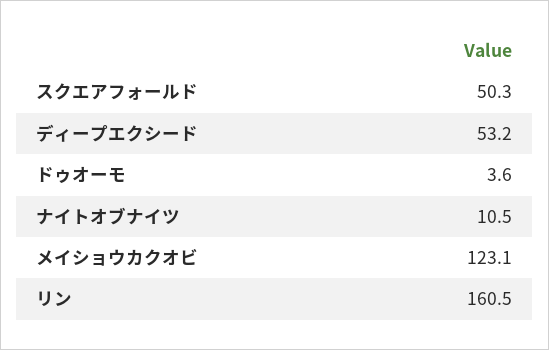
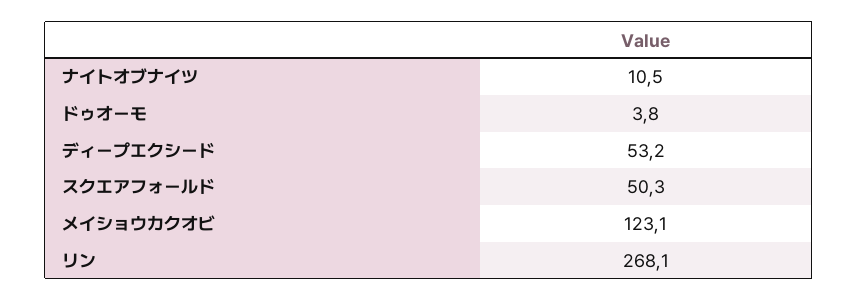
  {
    "スクエアフォールド": 50.3,
    "ディープエクシード": 53.2,
-   "ドゥオーモ": 3.6,
+   "ドゥオーモ": 3.8,
    "ナイトオブナイツ": 10.5,
    "メイショウカクオビ": 123.1,
-   "リン": 160.5
+   "リン": 268.1
  }

